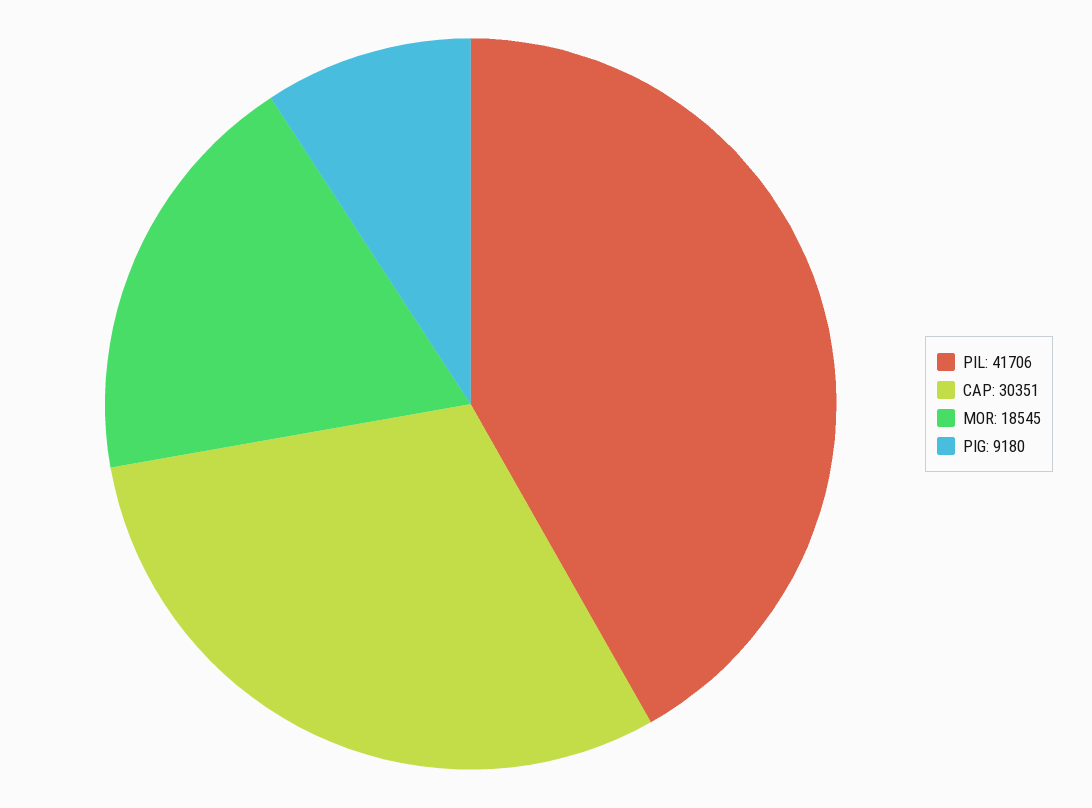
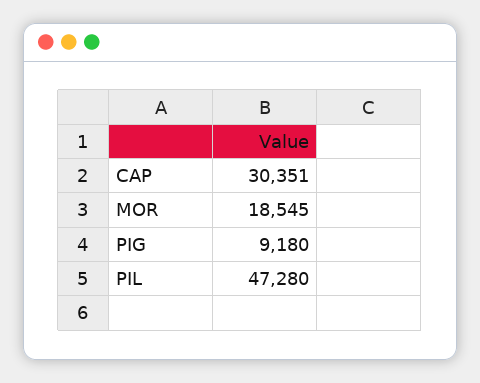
  {
-   "PIL": 41706,
+   "PIL": 47280,
    "CAP": 30351,
    "MOR": 18545,
    "PIG": 9180
  }

